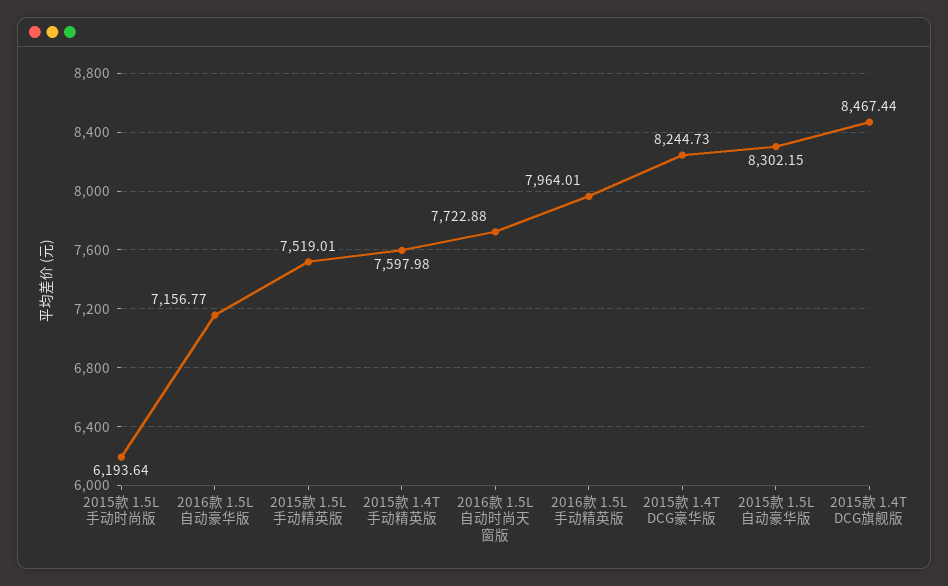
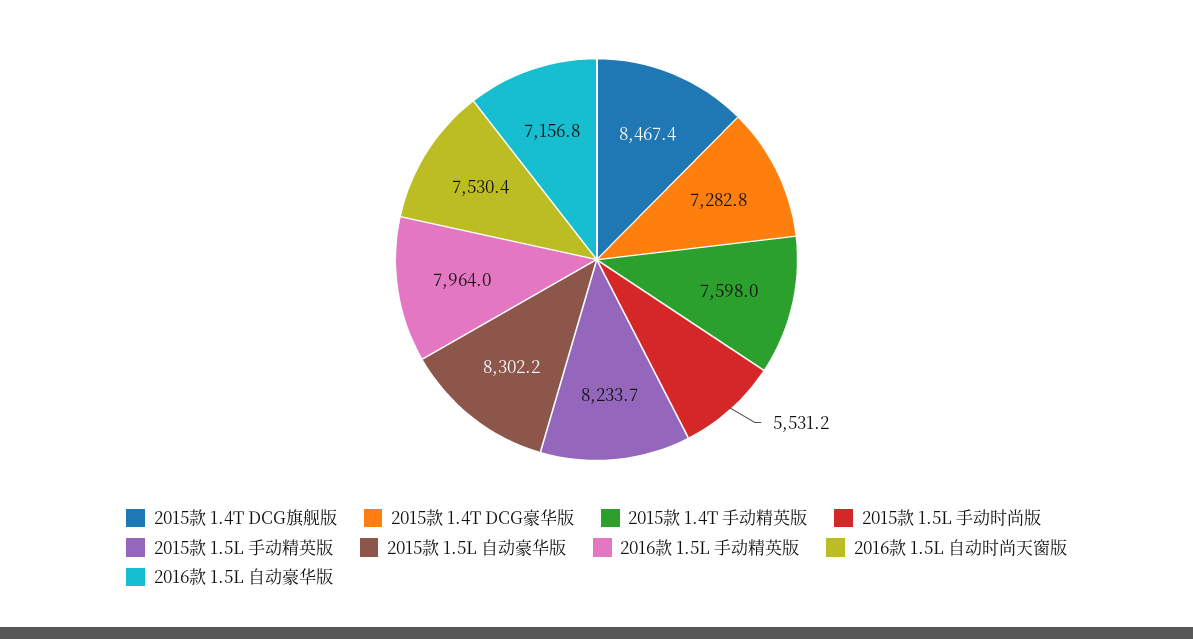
  {
-   "2015款 1.5L 手动时尚版": 6193.64,
+   "2015款 1.5L 手动时尚版": 5531.2,
    "2016款 1.5L 自动豪华版": 7156.77,
-   "2015款 1.5L 手动精英版": 7519.01,
+   "2015款 1.5L 手动精英版": 8233.7,
    "2015款 1.4T 手动精英版": 7597.98,
-   "2016款 1.5L 自动时尚天窗版": 7722.88,
+   "2016款 1.5L 自动时尚天窗版": 7530.4,
    "2016款 1.5L 手动精英版": 7964.01,
-   "2015款 1.4T DCG豪华版": 8244.73,
+   "2015款 1.4T DCG豪华版": 7282.8,
    "2015款 1.5L 自动豪华版": 8302.15,
    "2015款 1.4T DCG旗舰版": 8467.44
  }

